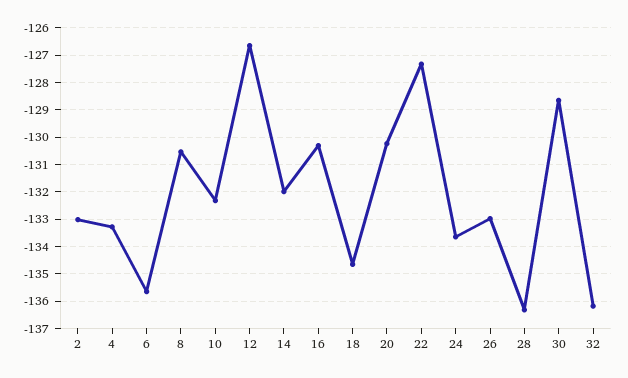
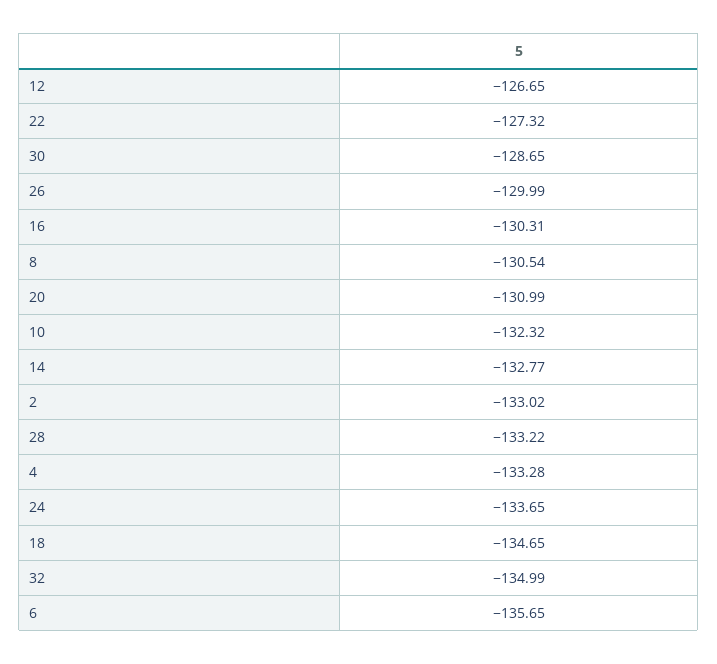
  {
    "2": -133.02,
    "4": -133.28,
    "6": -135.65,
    "8": -130.54,
    "10": -132.32,
    "12": -126.65,
-   "14": -132,
+   "14": -132.77,
    "16": -130.31,
    "18": -134.65,
-   "20": -130.25,
+   "20": -130.99,
    "22": -127.32,
    "24": -133.65,
-   "26": -133,
+   "26": -129.99,
-   "28": -136.25,
+   "28": -133.22,
    "30": -128.65,
-   "32": -136.25
+   "32": -134.99
  }

